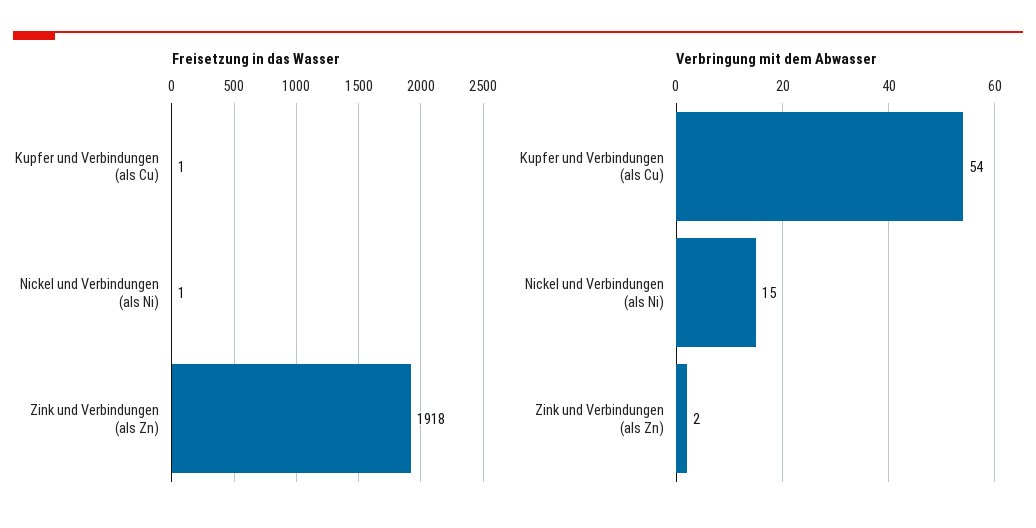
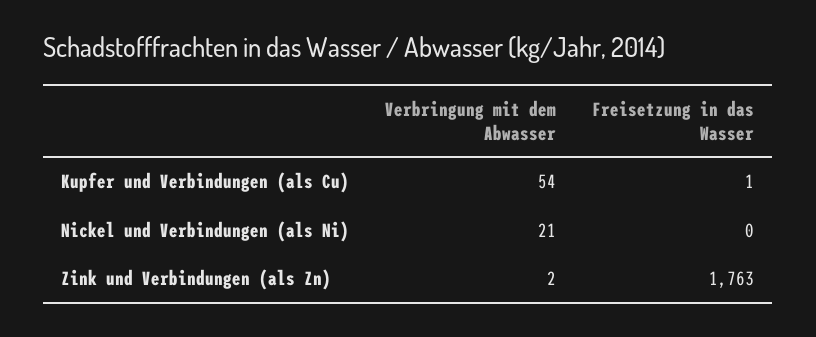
  {
    "Freisetzung in das Wasser": {
      "Kupfer und Verbindungen (als Cu)": 1,
-     "Nickel und Verbindungen (als Ni)": 1,
+     "Nickel und Verbindungen (als Ni)": 0,
-     "Zink und Verbindungen (als Zn)": 1918
+     "Zink und Verbindungen (als Zn)": 1763
    },
    "Verbringung mit dem Abwasser": {
      "Kupfer und Verbindungen (als Cu)": 54,
-     "Nickel und Verbindungen (als Ni)": 15,
+     "Nickel und Verbindungen (als Ni)": 21,
      "Zink und Verbindungen (als Zn)": 2
    }
  }

